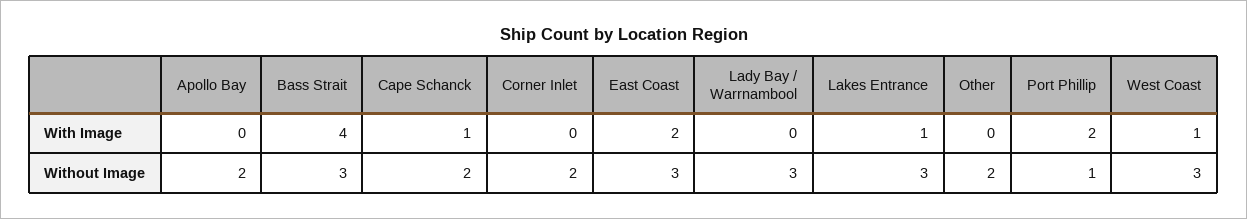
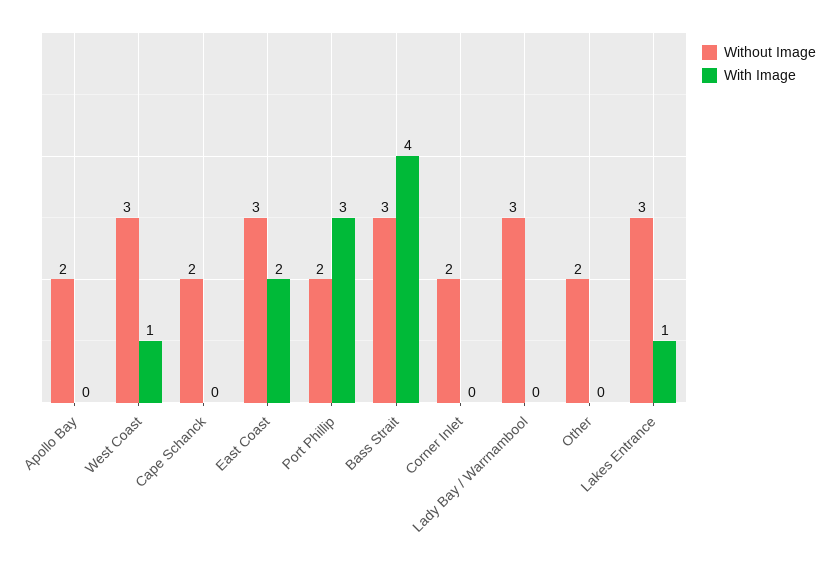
  {
    "With Image": {
      "Apollo Bay": 0,
      "Bass Strait": 4,
-     "Cape Schanck": 1,
+     "Cape Schanck": 0,
      "Corner Inlet": 0,
      "East Coast": 2,
      "Lady Bay / Warrnambool": 0,
      "Lakes Entrance": 1,
      "Other": 0,
-     "Port Phillip": 2,
+     "Port Phillip": 3,
      "West Coast": 1
    },
    "Without Image": {
      "Apollo Bay": 2,
      "Bass Strait": 3,
      "Cape Schanck": 2,
      "Corner Inlet": 2,
      "East Coast": 3,
      "Lady Bay / Warrnambool": 3,
      "Lakes Entrance": 3,
      "Other": 2,
-     "Port Phillip": 1,
+     "Port Phillip": 2,
      "West Coast": 3
    }
  }

